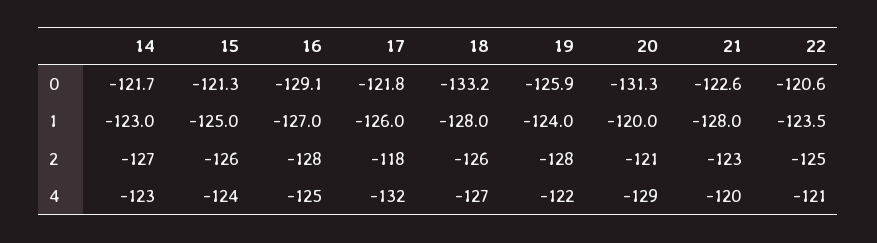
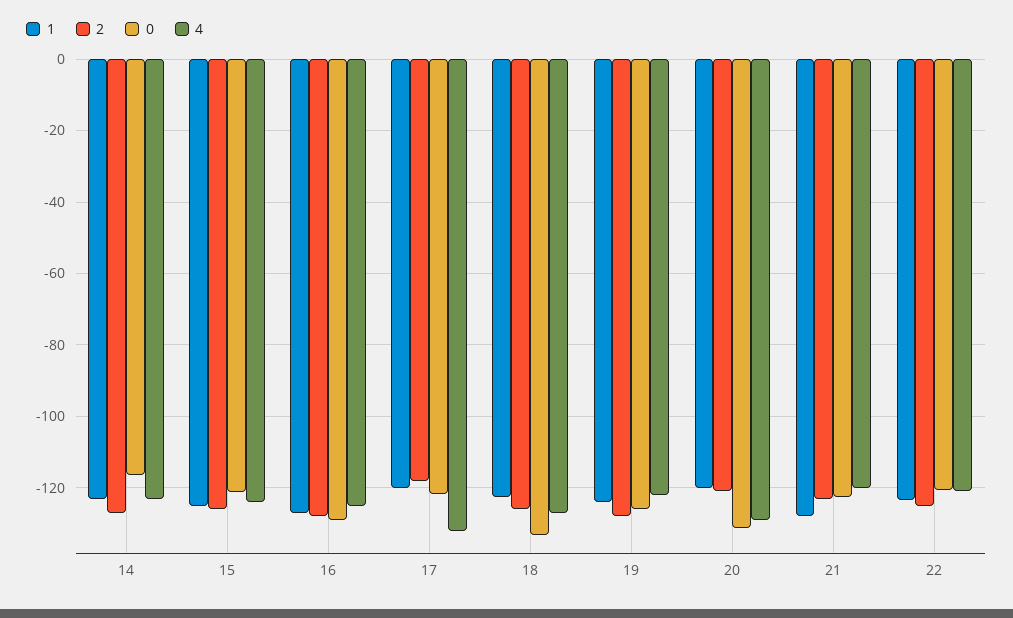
  {
    "0": {
-     "14": -121.7,
+     "14": -116,
      "15": -121.3,
      "16": -129.1,
      "17": -121.8,
      "18": -133.2,
      "19": -125.9,
      "20": -131.3,
      "21": -122.6,
      "22": -120.6
    },
    "1": {
      "14": -123,
      "15": -125,
      "16": -127,
-     "17": -126,
+     "17": -120,
-     "18": -128,
+     "18": -122,
      "19": -124,
      "20": -120,
      "21": -128,
      "22": -123.5
    },
    "2": {
      "14": -127,
      "15": -126,
      "16": -128,
      "17": -118,
      "18": -126,
      "19": -128,
      "20": -121,
      "21": -123,
      "22": -125
    },
    "4": {
      "14": -123,
      "15": -124,
      "16": -125,
      "17": -132,
      "18": -127,
      "19": -122,
      "20": -129,
      "21": -120,
      "22": -121
    }
  }

